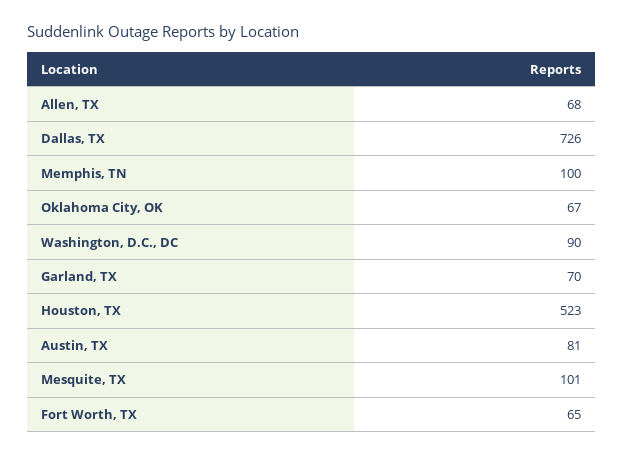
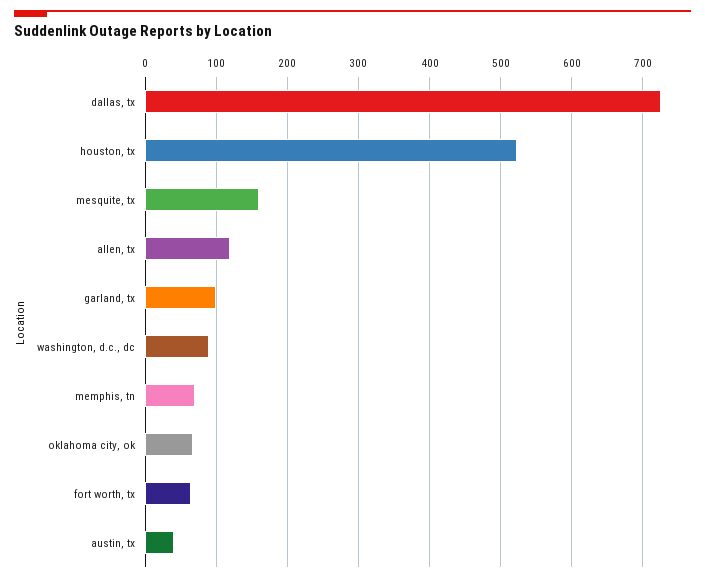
  {
-   "Allen, TX": 68,
+   "Allen, TX": 120,
    "Dallas, TX": 726,
-   "Memphis, TN": 100,
+   "Memphis, TN": 70,
    "Oklahoma City, OK": 67,
    "Washington, D.C., DC": 90,
-   "Garland, TX": 70,
+   "Garland, TX": 100,
    "Houston, TX": 523,
-   "Austin, TX": 81,
+   "Austin, TX": 40,
-   "Mesquite, TX": 101,
+   "Mesquite, TX": 160,
    "Fort Worth, TX": 65
  }

